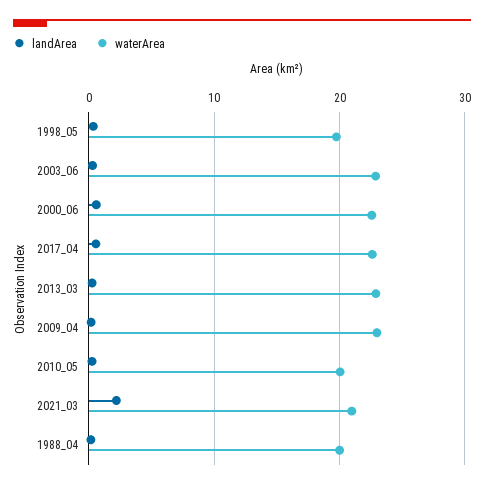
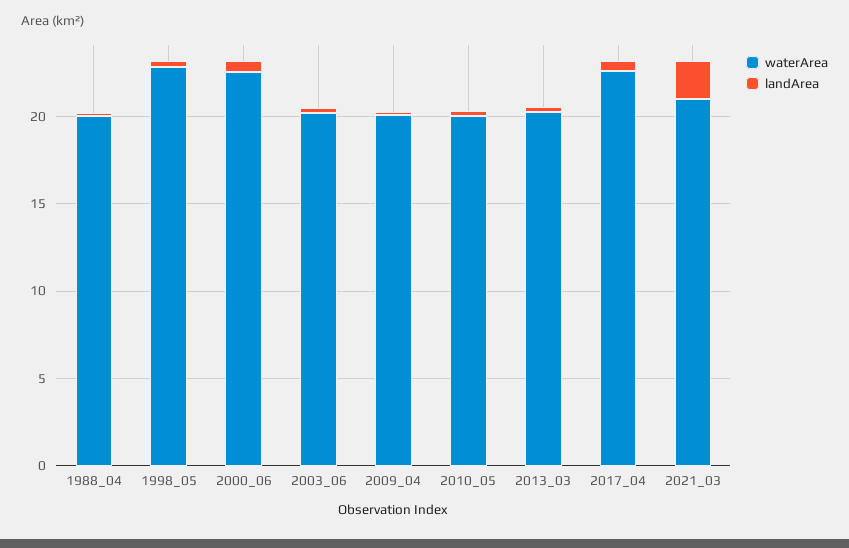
  {
    "landArea": {
      "1998_05": 0,
      "2003_06": 0,
      "2000_06": 1,
      "2017_04": 1,
      "2013_03": 0,
      "2009_04": 0,
      "2010_05": 0,
      "2021_03": 2,
      "1988_04": 0
    },
    "waterArea": {
-     "1998_05": 20,
+     "1998_05": 23,
-     "2003_06": 23,
+     "2003_06": 20,
      "2000_06": 23,
      "2017_04": 23,
-     "2013_03": 23,
+     "2013_03": 20,
-     "2009_04": 23,
+     "2009_04": 20,
      "2010_05": 20,
      "2021_03": 21,
      "1988_04": 20
    }
  }

